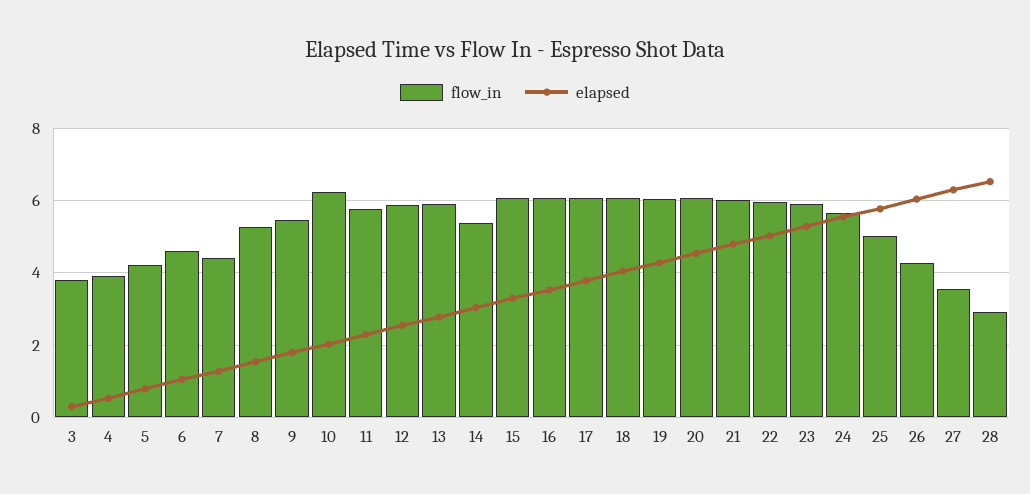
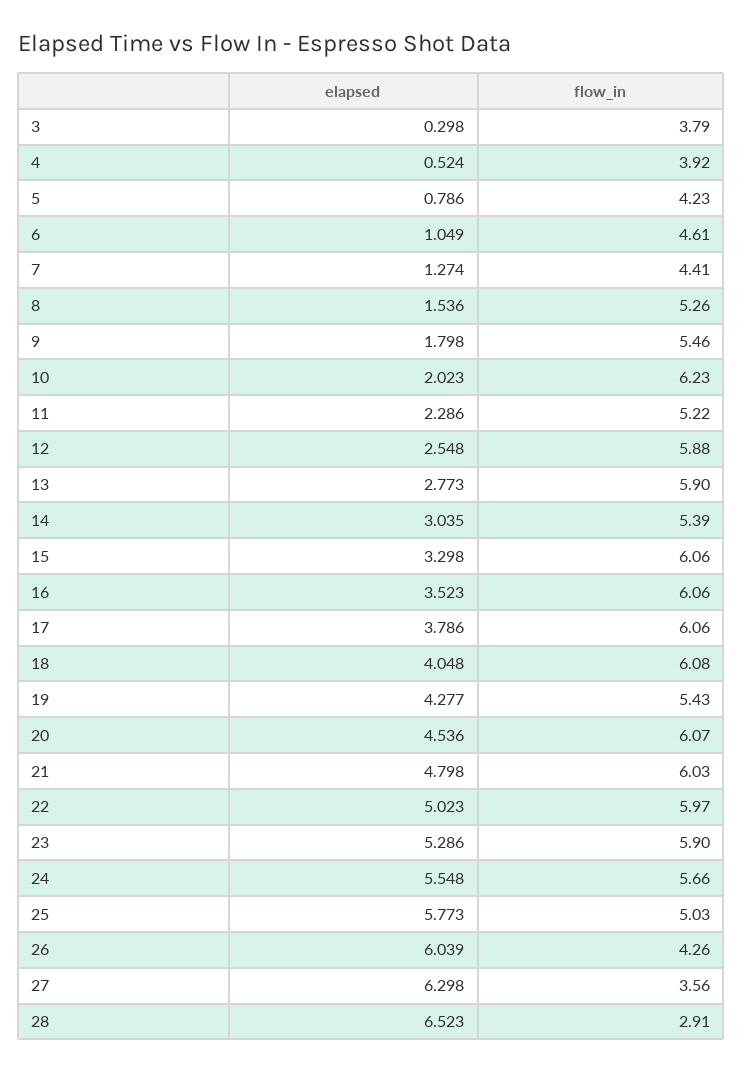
  {
    "flow_in": {
      "3": 3.79,
      "4": 3.92,
      "5": 4.23,
      "6": 4.61,
      "7": 4.41,
      "8": 5.26,
      "9": 5.46,
      "10": 6.23,
-     "11": 5.8,
+     "11": 5.22,
      "12": 5.88,
      "13": 5.9,
      "14": 5.39,
      "15": 6.06,
      "16": 6.06,
      "17": 6.06,
      "18": 6.08,
-     "19": 6,
+     "19": 5.43,
      "20": 6.07,
      "21": 6.03,
      "22": 5.97,
      "23": 5.9,
      "24": 5.66,
      "25": 5.03,
      "26": 4.26,
      "27": 3.56,
      "28": 2.91
    },
    "elapsed": {
      "3": 0.298,
      "4": 0.524,
      "5": 0.786,
      "6": 1.049,
      "7": 1.274,
      "8": 1.536,
      "9": 1.798,
      "10": 2.023,
      "11": 2.286,
      "12": 2.548,
      "13": 2.773,
      "14": 3.035,
      "15": 3.298,
      "16": 3.523,
      "17": 3.786,
      "18": 4.048,
      "19": 4.277,
      "20": 4.536,
      "21": 4.798,
      "22": 5.023,
      "23": 5.286,
      "24": 5.548,
      "25": 5.773,
      "26": 6.039,
      "27": 6.298,
      "28": 6.523
    }
  }

